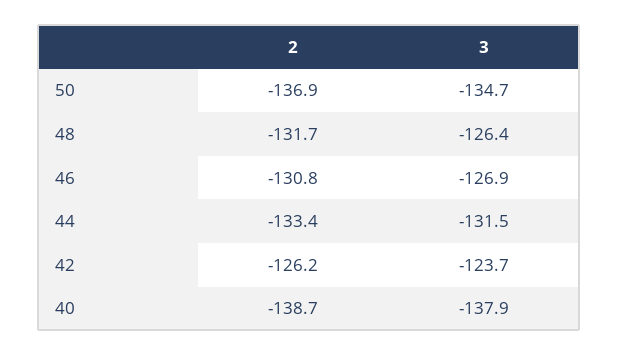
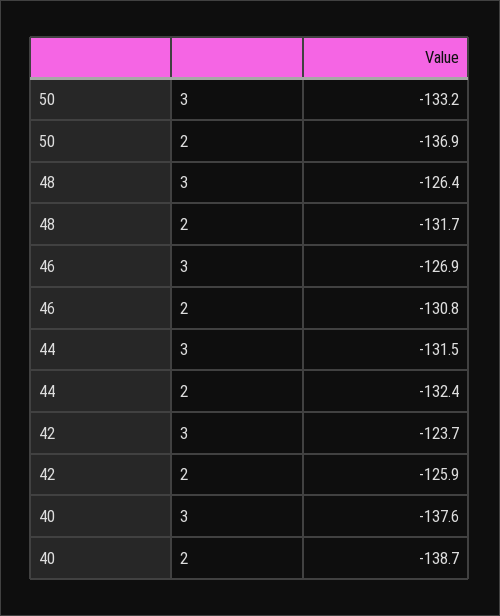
  {
    "2": {
      "50": -136.9,
      "48": -131.7,
      "46": -130.8,
-     "44": -133.4,
+     "44": -132.4,
-     "42": -126.2,
+     "42": -125.9,
      "40": -138.7
    },
    "3": {
-     "50": -134.7,
+     "50": -133.2,
      "48": -126.4,
      "46": -126.9,
      "44": -131.5,
      "42": -123.7,
-     "40": -137.9
+     "40": -137.6
    }
  }

